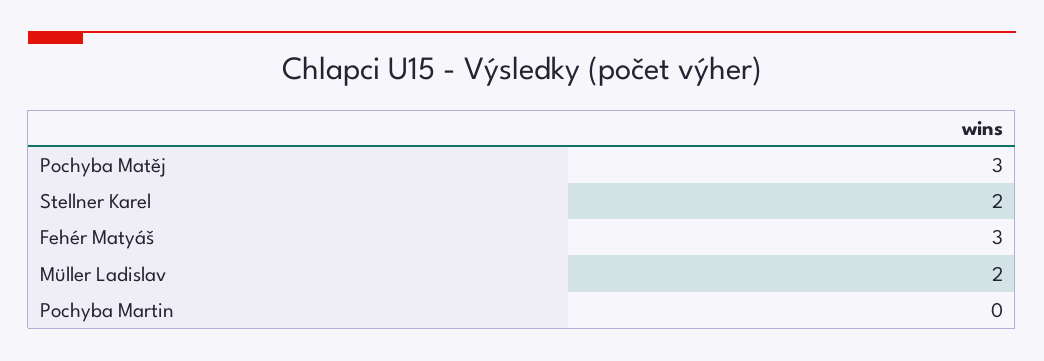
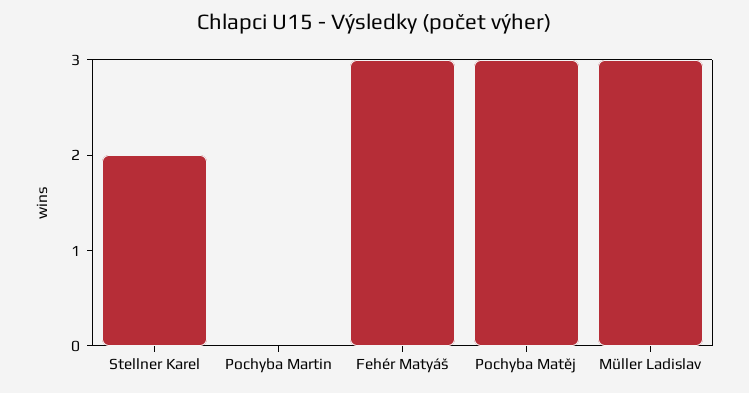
  {
    "Pochyba Matěj": 3,
    "Stellner Karel": 2,
    "Fehér Matyáš": 3,
-   "Müller Ladislav": 2,
+   "Müller Ladislav": 3,
    "Pochyba Martin": 0
  }

